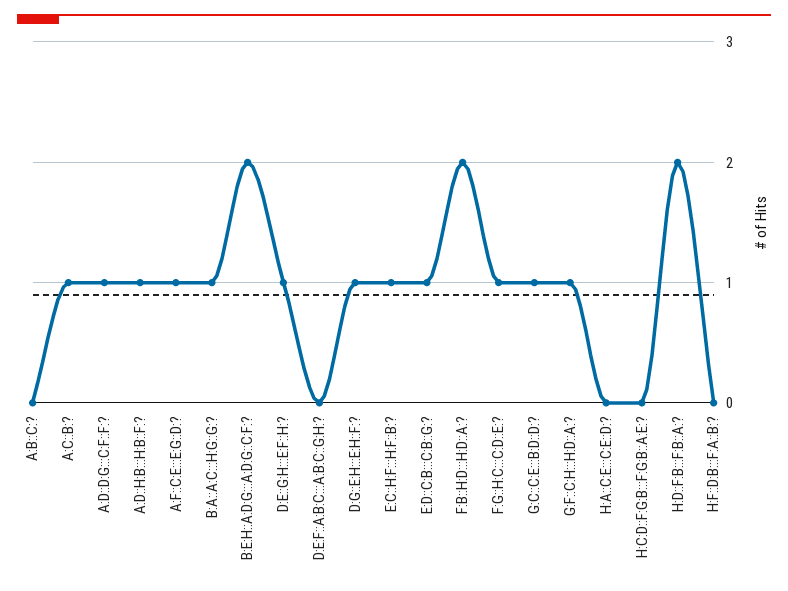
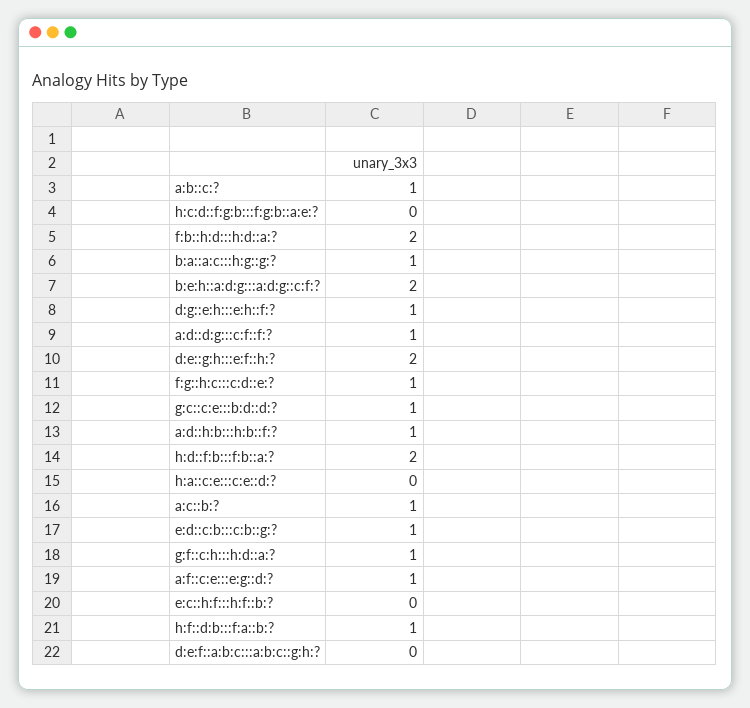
  {
-   "A:B::C:?": 0,
+   "A:B::C:?": 1,
    "A:C::B:?": 1,
    "A:D::D:G:::C:F::F:?": 1,
    "A:D::H:B:::H:B::F:?": 1,
    "A:F::C:E:::E:G::D:?": 1,
    "B:A::A:C:::H:G::G:?": 1,
    "B:E:H::A:D:G:::A:D:G::C:F:?": 2,
-   "D:E::G:H:::E:F::H:?": 1,
+   "D:E::G:H:::E:F::H:?": 2,
    "D:E:F::A:B:C:::A:B:C::G:H:?": 0,
    "D:G::E:H:::E:H::F:?": 1,
-   "E:C::H:F:::H:F::B:?": 1,
+   "E:C::H:F:::H:F::B:?": 0,
    "E:D::C:B:::C:B::G:?": 1,
    "F:B::H:D:::H:D::A:?": 2,
    "F:G::H:C:::C:D::E:?": 1,
    "G:C::C:E:::B:D::D:?": 1,
    "G:F::C:H:::H:D::A:?": 1,
    "H:A::C:E:::C:E::D:?": 0,
    "H:C:D::F:G:B:::F:G:B::A:E:?": 0,
    "H:D::F:B:::F:B::A:?": 2,
-   "H:F::D:B:::F:A::B:?": 0
+   "H:F::D:B:::F:A::B:?": 1
  }

